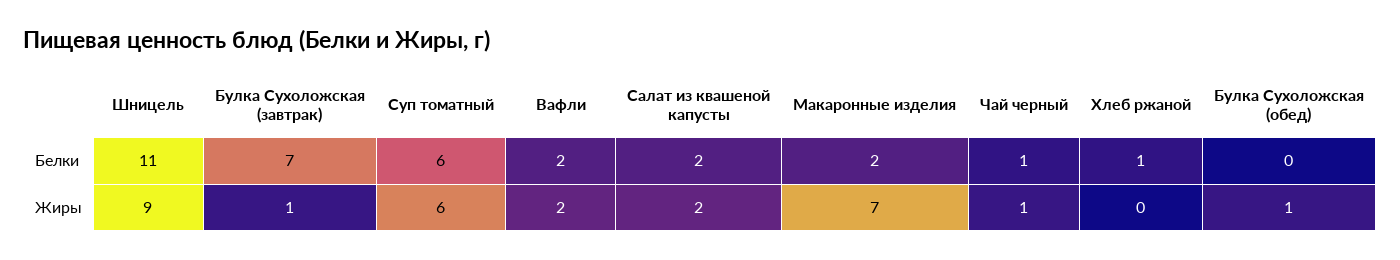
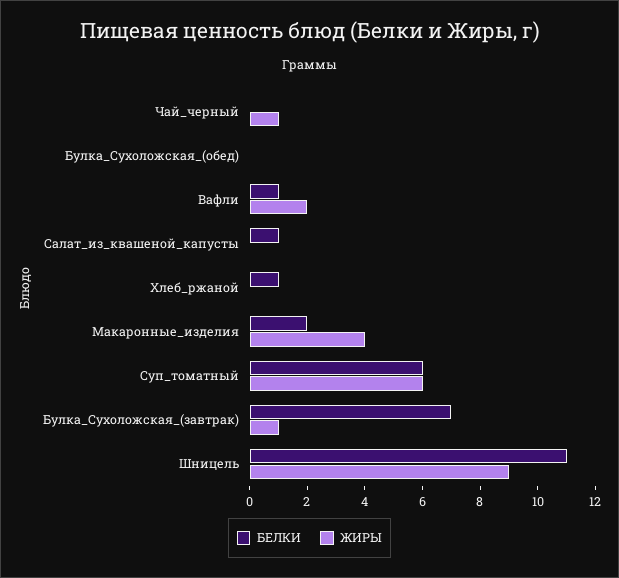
  {
    "Белки": {
      "Шницель": 11,
      "Булка Сухоложская (завтрак)": 7,
      "Суп томатный": 6,
-     "Вафли": 2,
+     "Вафли": 1,
-     "Салат из квашеной капусты": 2,
+     "Салат из квашеной капусты": 1,
      "Макаронные изделия": 2,
-     "Чай черный": 1,
+     "Чай черный": 0,
      "Хлеб ржаной": 1,
      "Булка Сухоложская (обед)": 0
    },
    "Жиры": {
      "Шницель": 9,
      "Булка Сухоложская (завтрак)": 1,
      "Суп томатный": 6,
      "Вафли": 2,
-     "Салат из квашеной капусты": 2,
+     "Салат из квашеной капусты": 0,
-     "Макаронные изделия": 7,
+     "Макаронные изделия": 4,
      "Чай черный": 1,
      "Хлеб ржаной": 0,
-     "Булка Сухоложская (обед)": 1
+     "Булка Сухоложская (обед)": 0
    }
  }

